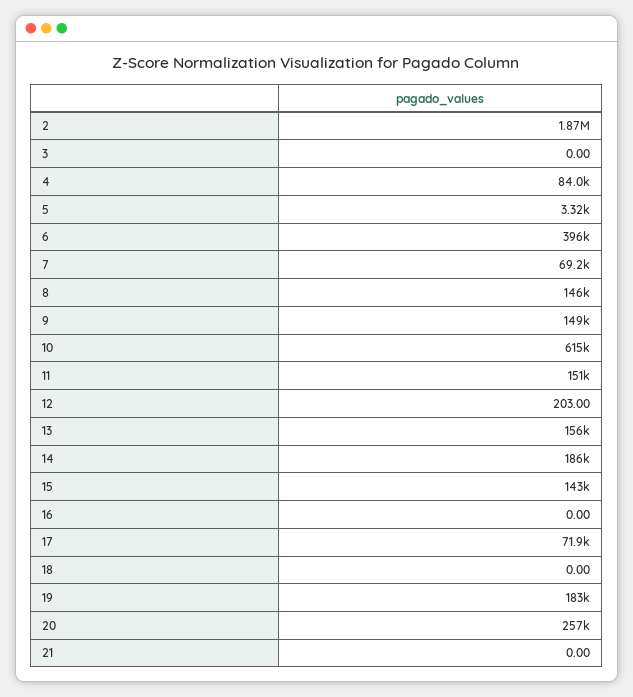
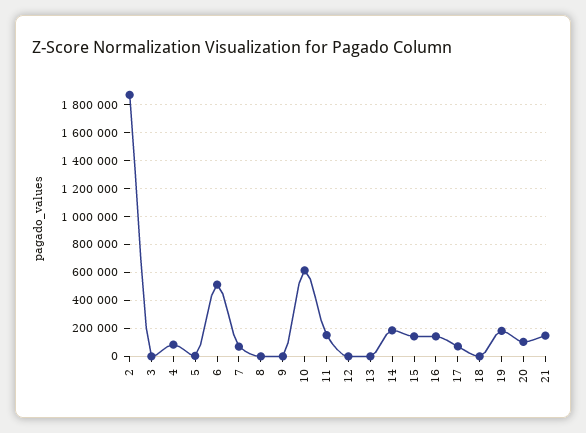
  {
    "2": 1870000,
    "3": 0,
    "4": 84000,
    "5": 3320,
-   "6": 396000,
+   "6": 500000,
    "7": 69200,
-   "8": 146000,
+   "8": 0,
-   "9": 149000,
+   "9": 0,
    "10": 615000,
    "11": 151000,
    "12": 203,
-   "13": 156000,
+   "13": 0,
    "14": 186000,
    "15": 143000,
-   "16": 0,
+   "16": 150000,
    "17": 71900,
    "18": 0,
    "19": 183000,
-   "20": 257000,
+   "20": 100000,
-   "21": 0
+   "21": 150000
  }

